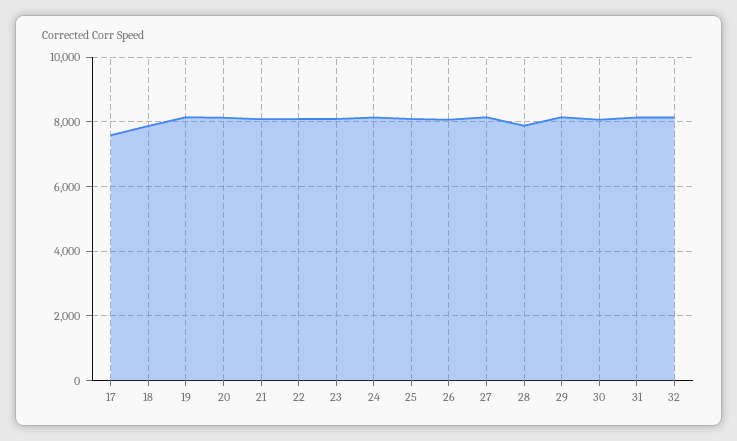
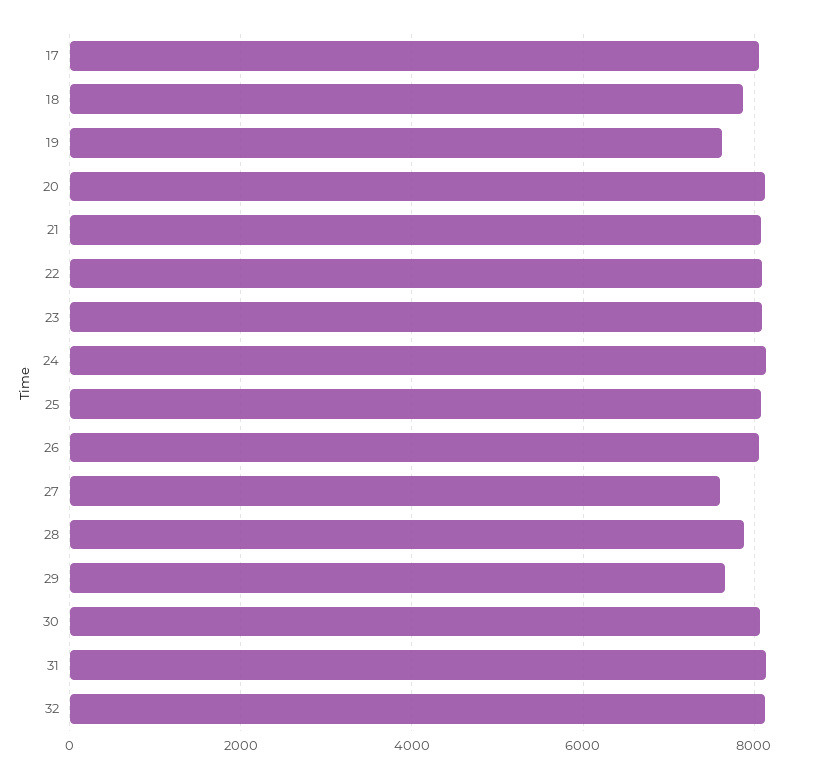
  {
-   "17": 7600,
+   "17": 8000,
    "18": 7800,
-   "19": 8200,
+   "19": 7600,
    "20": 8200,
    "21": 8000,
    "22": 8000,
    "23": 8000,
    "24": 8200,
    "25": 8000,
    "26": 8000,
-   "27": 8200,
+   "27": 7600,
    "28": 7800,
-   "29": 8200,
+   "29": 7600,
    "30": 8000,
    "31": 8200,
    "32": 8200
  }

